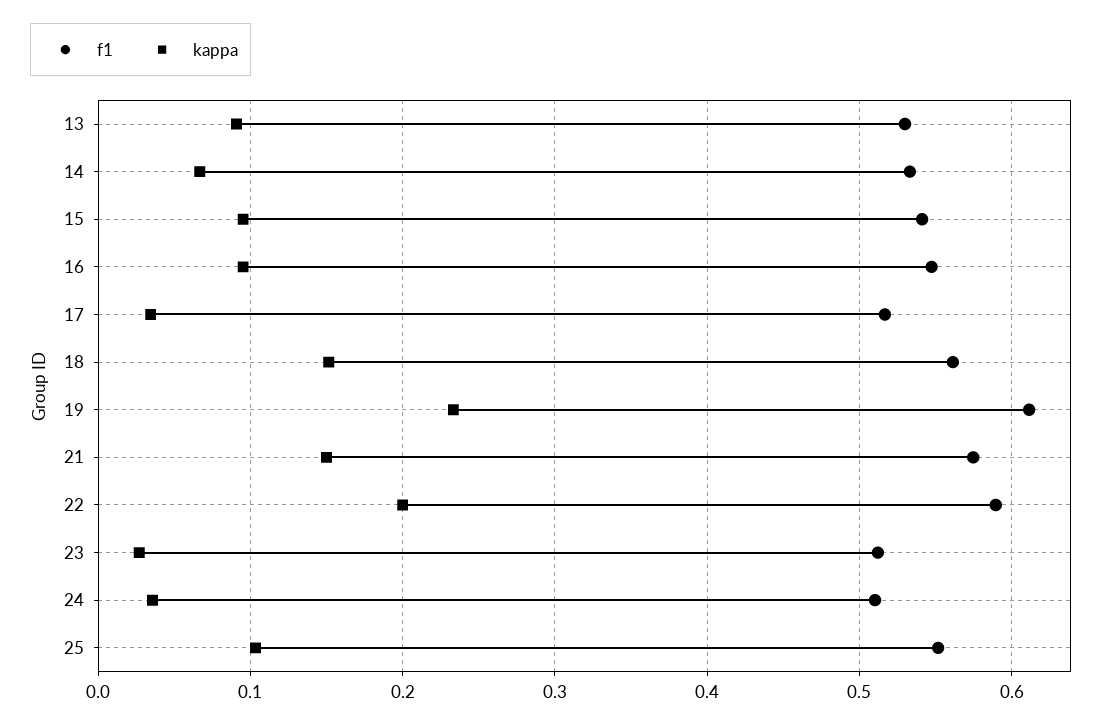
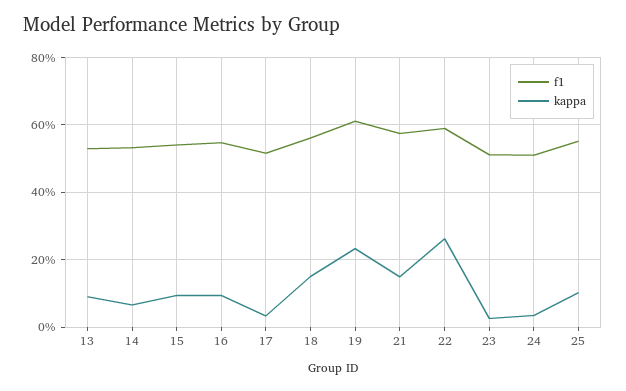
  {
    "f1": {
      "13": 0.53,
      "14": 0.53,
      "15": 0.54,
      "16": 0.55,
      "17": 0.52,
      "18": 0.56,
      "19": 0.61,
      "21": 0.57,
      "22": 0.59,
      "23": 0.51,
      "24": 0.51,
      "25": 0.55
    },
    "kappa": {
      "13": 0.09,
      "14": 0.07,
      "15": 0.1,
      "16": 0.1,
      "17": 0.03,
      "18": 0.15,
      "19": 0.23,
      "21": 0.15,
-     "22": 0.2,
+     "22": 0.26,
      "23": 0.03,
      "24": 0.04,
      "25": 0.1
    }
  }

